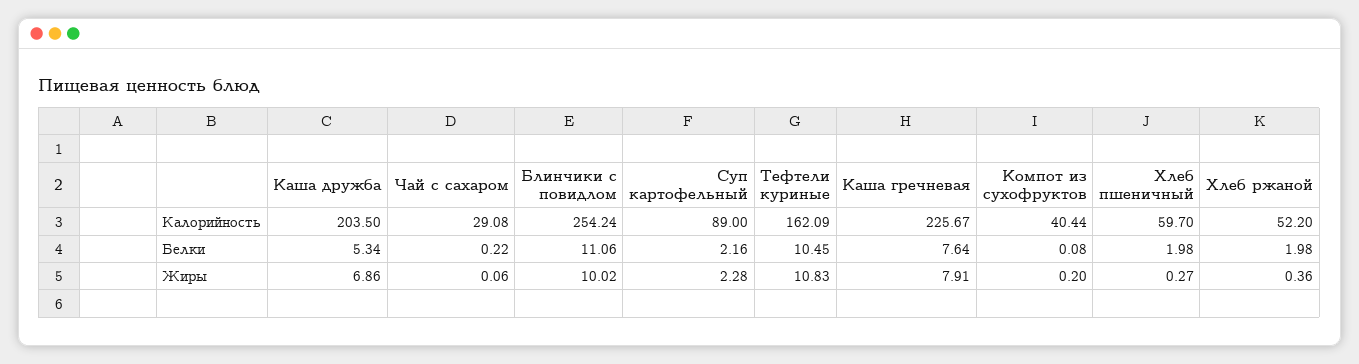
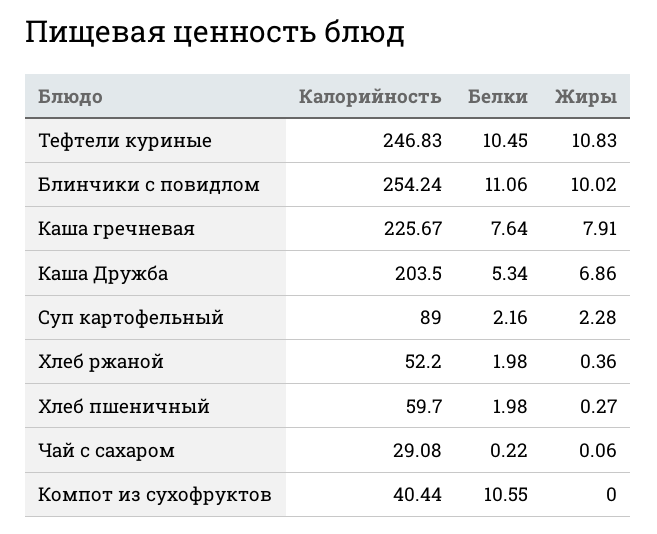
  {
    "Каша дружба": {
      "Калорийность": 203.5,
      "Белки": 5.34,
      "Жиры": 6.86
    },
    "Чай с сахаром": {
      "Калорийность": 29.08,
      "Белки": 0.22,
      "Жиры": 0.06
    },
    "Блинчики с повидлом": {
      "Калорийность": 254.24,
      "Белки": 11.06,
      "Жиры": 10.02
    },
    "Суп картофельный": {
      "Калорийность": 89,
      "Белки": 2.16,
      "Жиры": 2.28
    },
    "Тефтели куриные": {
-     "Калорийность": 162.09,
+     "Калорийность": 246.83,
      "Белки": 10.45,
      "Жиры": 10.83
    },
    "Каша гречневая": {
      "Калорийность": 225.67,
      "Белки": 7.64,
      "Жиры": 7.91
    },
    "Компот из сухофруктов": {
      "Калорийность": 40.44,
-     "Белки": 0.08,
+     "Белки": 10.55,
-     "Жиры": 0.2
+     "Жиры": 0
    },
    "Хлеб пшеничный": {
      "Калорийность": 59.7,
      "Белки": 1.98,
      "Жиры": 0.27
    },
    "Хлеб ржаной": {
      "Калорийность": 52.2,
      "Белки": 1.98,
      "Жиры": 0.36
    }
  }

